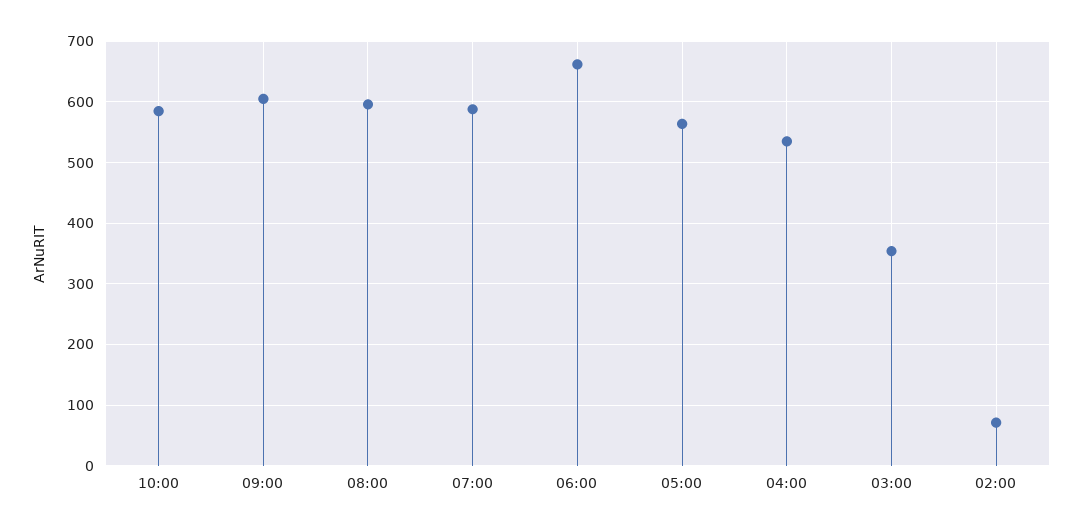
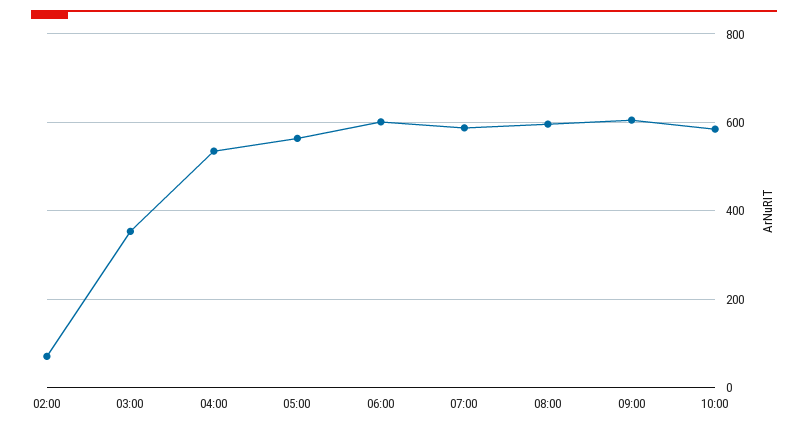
  {
    "10:00": 590,
    "09:00": 610,
    "08:00": 600,
    "07:00": 590,
-   "06:00": 660,
+   "06:00": 600,
    "05:00": 560,
    "04:00": 540,
    "03:00": 350,
    "02:00": 70
  }

